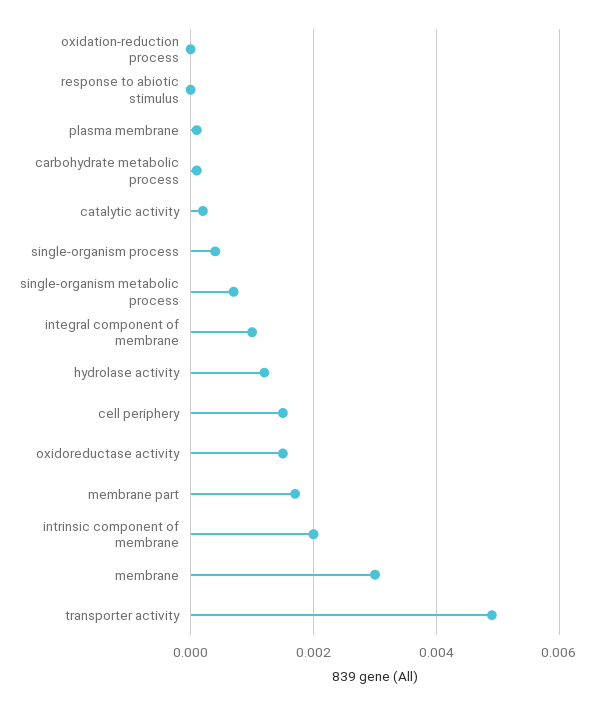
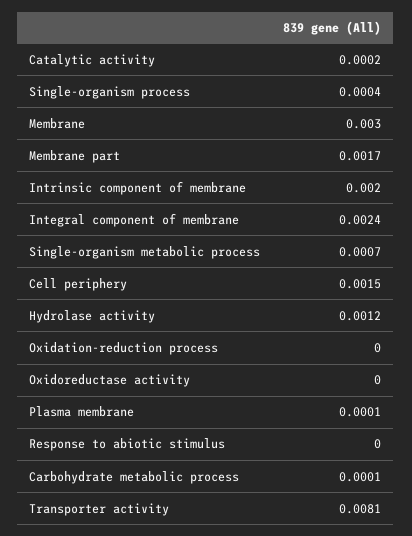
  {
    "oxidation-reduction process": 0,
    "response to abiotic stimulus": 0,
    "plasma membrane": 0.0001,
    "carbohydrate metabolic process": 0.0001,
    "catalytic activity": 0.0002,
    "single-organism process": 0.0004,
    "single-organism metabolic process": 0.0007,
-   "integral component of membrane": 0.001,
+   "integral component of membrane": 0.0024,
    "hydrolase activity": 0.0012,
    "cell periphery": 0.0015,
-   "oxidoreductase activity": 0.0015,
+   "oxidoreductase activity": 0,
    "membrane part": 0.0017,
    "intrinsic component of membrane": 0.002,
    "membrane": 0.003,
-   "transporter activity": 0.005
+   "transporter activity": 0.0081
  }

